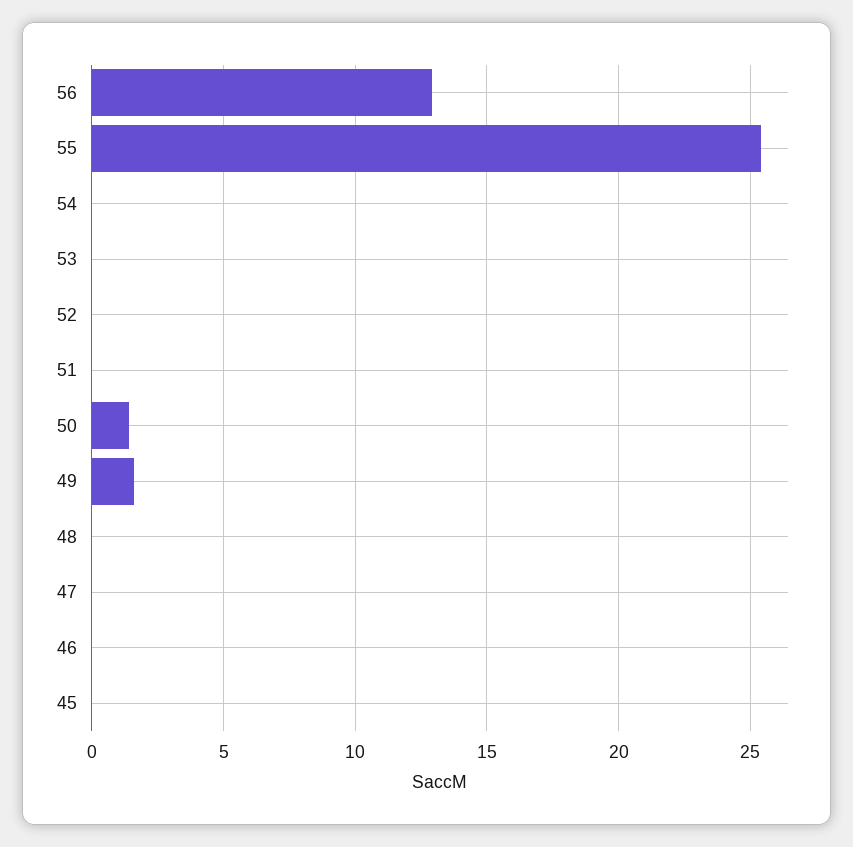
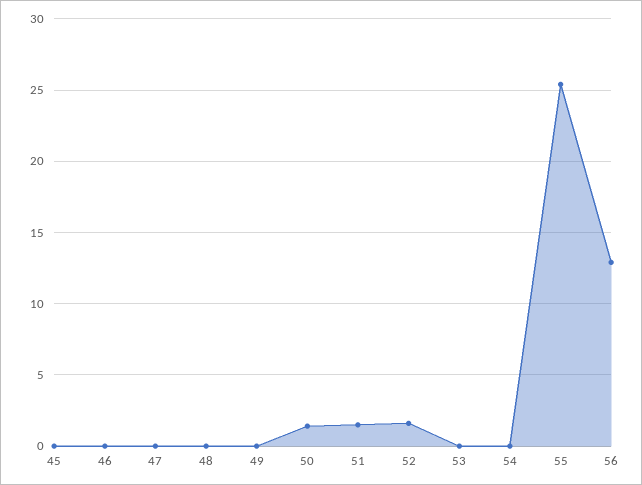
  {
    "56": 13,
    "55": 25.5,
    "54": 0,
    "53": 0,
-   "52": 0,
+   "52": 1.5,
-   "51": 0,
+   "51": 1.5,
    "50": 1.5,
-   "49": 1.5,
+   "49": 0,
    "48": 0,
    "47": 0,
    "46": 0,
    "45": 0
  }

